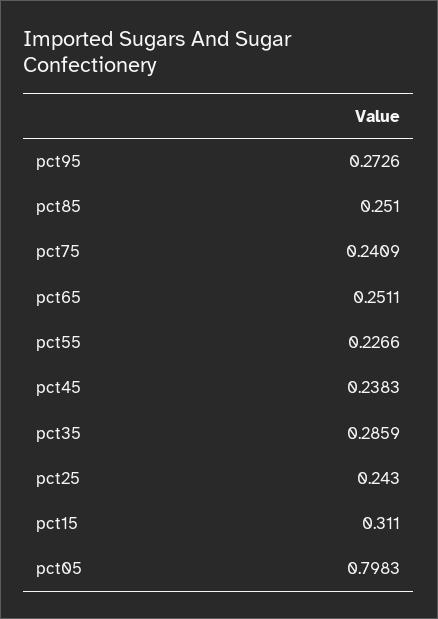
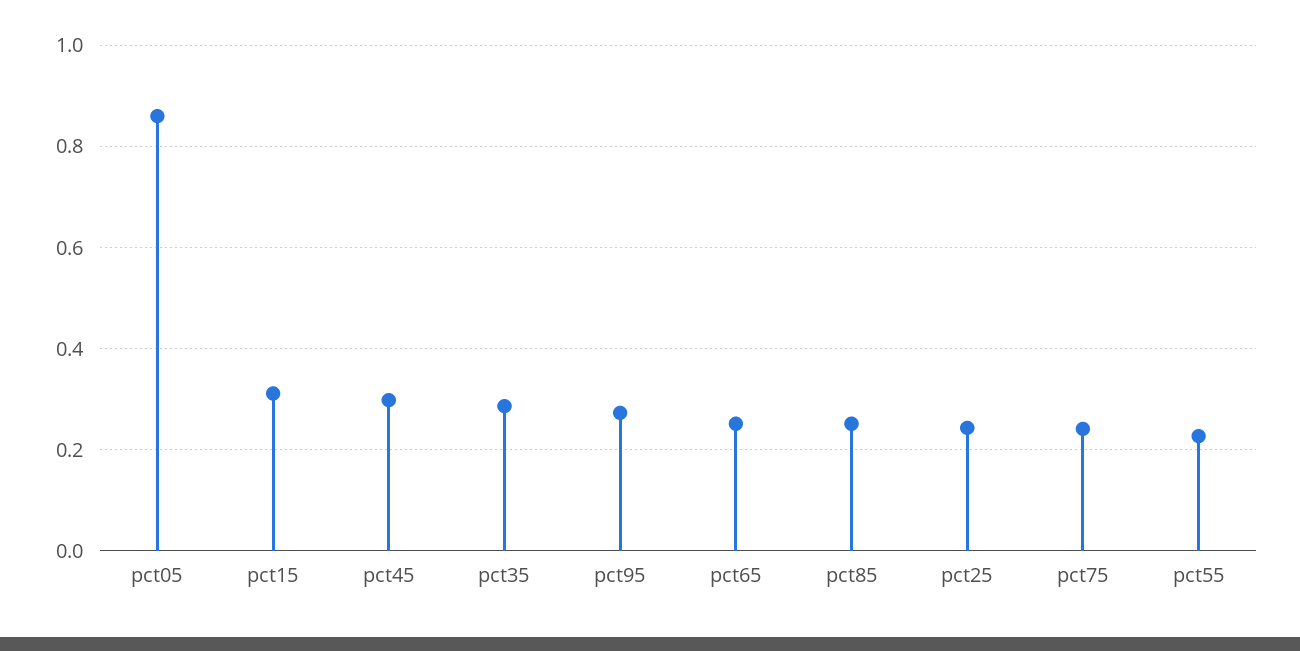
  {
    "pct95": 0.2726,
    "pct85": 0.251,
    "pct75": 0.2409,
    "pct65": 0.2511,
    "pct55": 0.2266,
-   "pct45": 0.2383,
+   "pct45": 0.3,
    "pct35": 0.2859,
    "pct25": 0.243,
    "pct15": 0.311,
-   "pct05": 0.7983
+   "pct05": 0.86
  }

